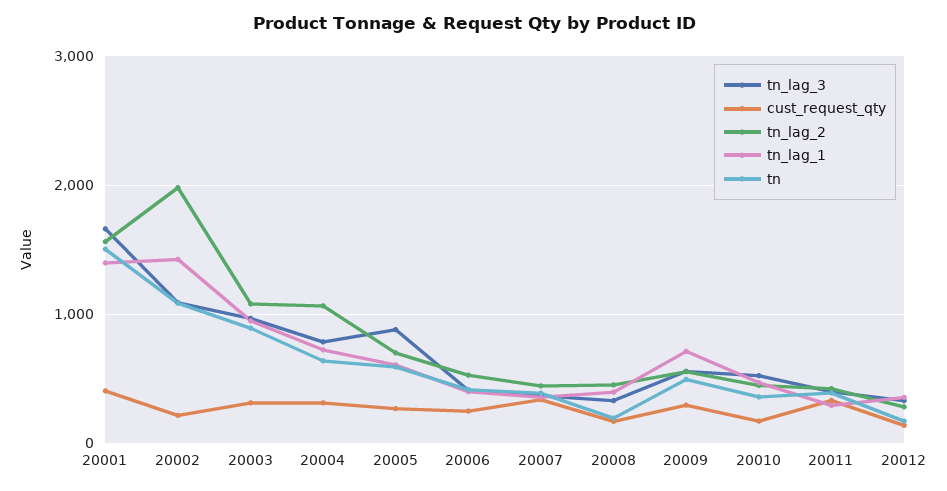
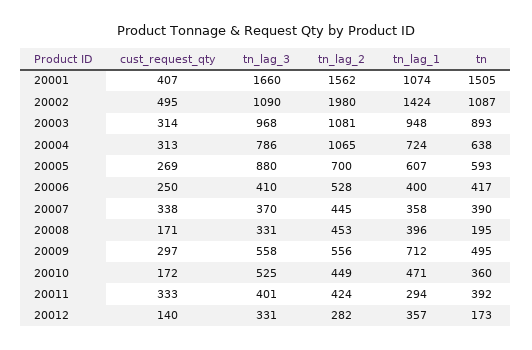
  {
    "tn_lag_3": {
      "20001": 1660,
      "20002": 1090,
      "20003": 968,
      "20004": 786,
      "20005": 880,
      "20006": 410,
      "20007": 370,
      "20008": 331,
      "20009": 558,
      "20010": 525,
      "20011": 401,
      "20012": 331
    },
    "cust_request_qty": {
      "20001": 407,
-     "20002": 200,
+     "20002": 495,
      "20003": 314,
      "20004": 313,
      "20005": 269,
      "20006": 250,
      "20007": 338,
      "20008": 171,
      "20009": 297,
      "20010": 172,
      "20011": 333,
      "20012": 140
    },
    "tn_lag_2": {
      "20001": 1562,
      "20002": 1980,
      "20003": 1081,
      "20004": 1065,
      "20005": 700,
      "20006": 528,
      "20007": 445,
      "20008": 453,
      "20009": 556,
      "20010": 449,
      "20011": 424,
      "20012": 282
    },
    "tn_lag_1": {
-     "20001": 1400,
+     "20001": 1074,
      "20002": 1424,
      "20003": 948,
      "20004": 724,
      "20005": 607,
      "20006": 400,
      "20007": 358,
      "20008": 396,
      "20009": 712,
      "20010": 471,
      "20011": 294,
      "20012": 357
    },
    "tn": {
      "20001": 1505,
      "20002": 1087,
      "20003": 893,
      "20004": 638,
      "20005": 593,
      "20006": 417,
      "20007": 390,
      "20008": 195,
      "20009": 495,
      "20010": 360,
      "20011": 392,
      "20012": 173
    }
  }

